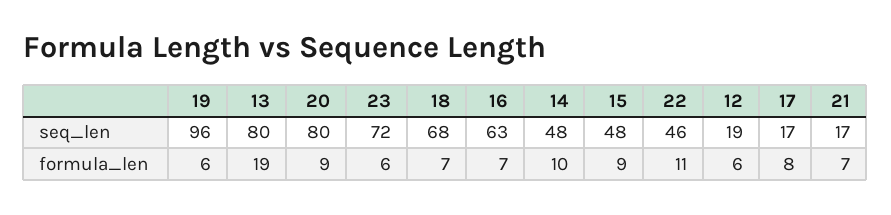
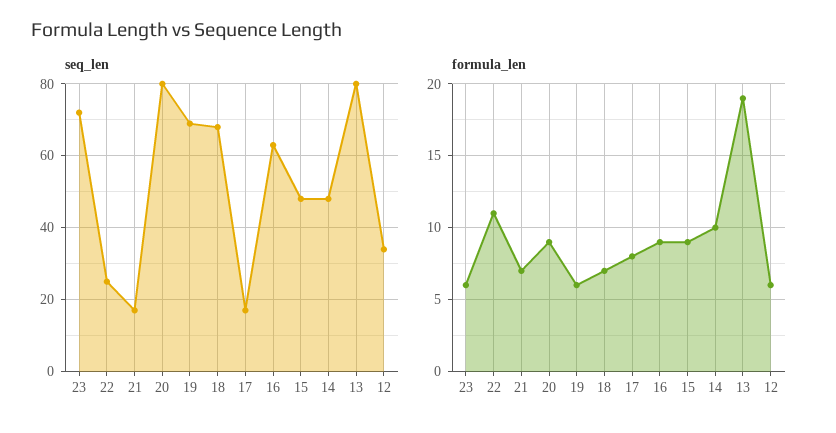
  {
    "seq_len": {
-     "19": 96,
+     "19": 70,
      "13": 80,
      "20": 80,
      "23": 72,
      "18": 68,
      "16": 63,
      "14": 48,
      "15": 48,
-     "22": 46,
+     "22": 25,
-     "12": 19,
+     "12": 35,
      "17": 17,
      "21": 17
    },
    "formula_len": {
      "19": 6,
      "13": 19,
      "20": 9,
      "23": 6,
      "18": 7,
-     "16": 7,
+     "16": 9,
      "14": 10,
      "15": 9,
      "22": 11,
      "12": 6,
      "17": 8,
      "21": 7
    }
  }

